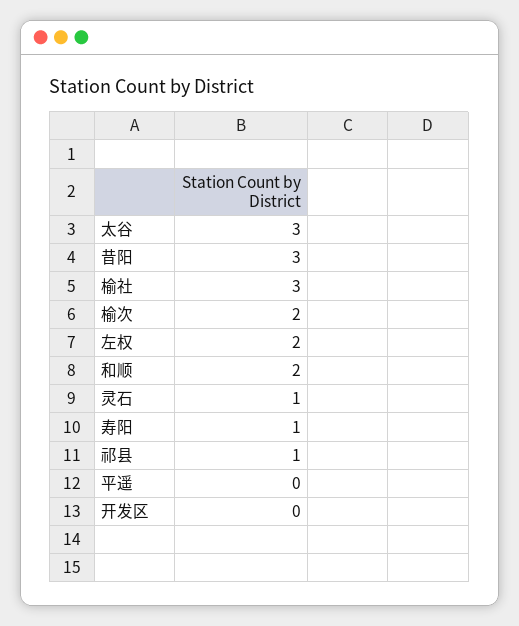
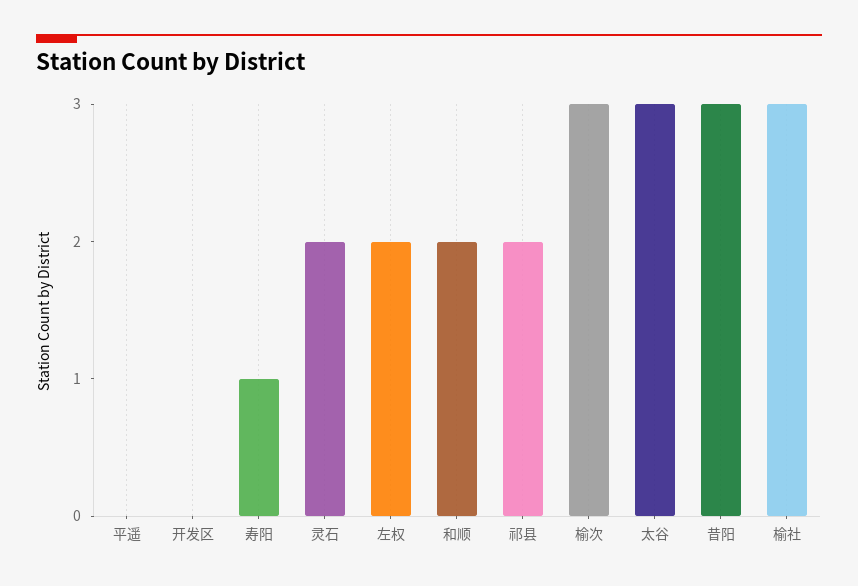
  {
    "太谷": 3,
    "昔阳": 3,
    "榆社": 3,
-   "榆次": 2,
+   "榆次": 3,
    "左权": 2,
    "和顺": 2,
-   "灵石": 1,
+   "灵石": 2,
    "寿阳": 1,
-   "祁县": 1,
+   "祁县": 2,
    "平遥": 0,
    "开发区": 0
  }

